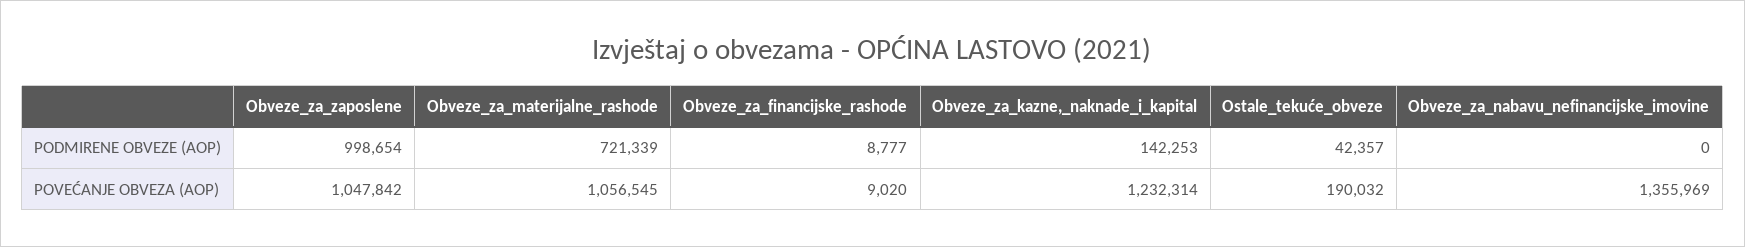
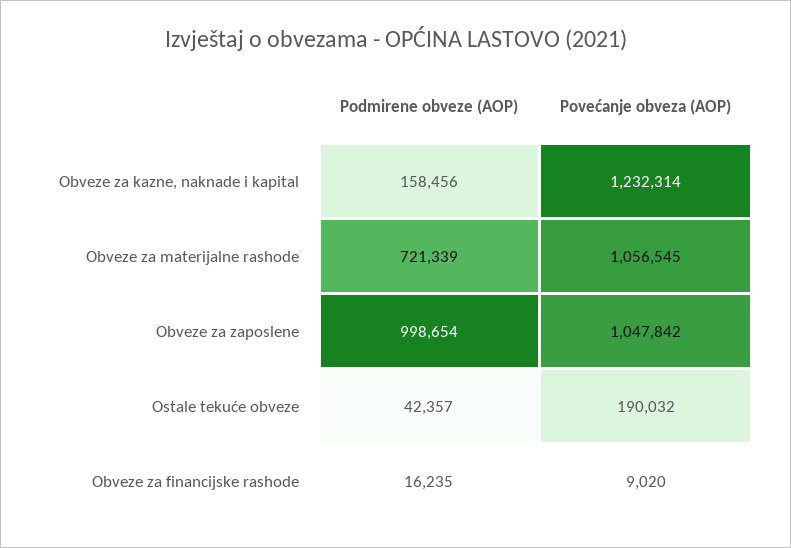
  {
    "Obveze_za_zaposlene": {
      "PODMIRENE OBVEZE (AOP)": 998654,
      "POVEĆANJE OBVEZA (AOP)": 1047842
    },
    "Obveze_za_materijalne_rashode": {
      "PODMIRENE OBVEZE (AOP)": 721339,
      "POVEĆANJE OBVEZA (AOP)": 1056545
    },
    "Obveze_za_financijske_rashode": {
-     "PODMIRENE OBVEZE (AOP)": 8777,
+     "PODMIRENE OBVEZE (AOP)": 16235,
      "POVEĆANJE OBVEZA (AOP)": 9020
    },
    "Obveze_za_kazne,_naknade_i_kapital": {
-     "PODMIRENE OBVEZE (AOP)": 142253,
+     "PODMIRENE OBVEZE (AOP)": 158456,
      "POVEĆANJE OBVEZA (AOP)": 1232314
    },
    "Ostale_tekuće_obveze": {
      "PODMIRENE OBVEZE (AOP)": 42357,
      "POVEĆANJE OBVEZA (AOP)": 190032
-   },
+   }
-   "Obveze_za_nabavu_nefinancijske_imovine": {
-     "PODMIRENE OBVEZE (AOP)": 0,
-     "POVEĆANJE OBVEZA (AOP)": 1355969
-   }
  }

